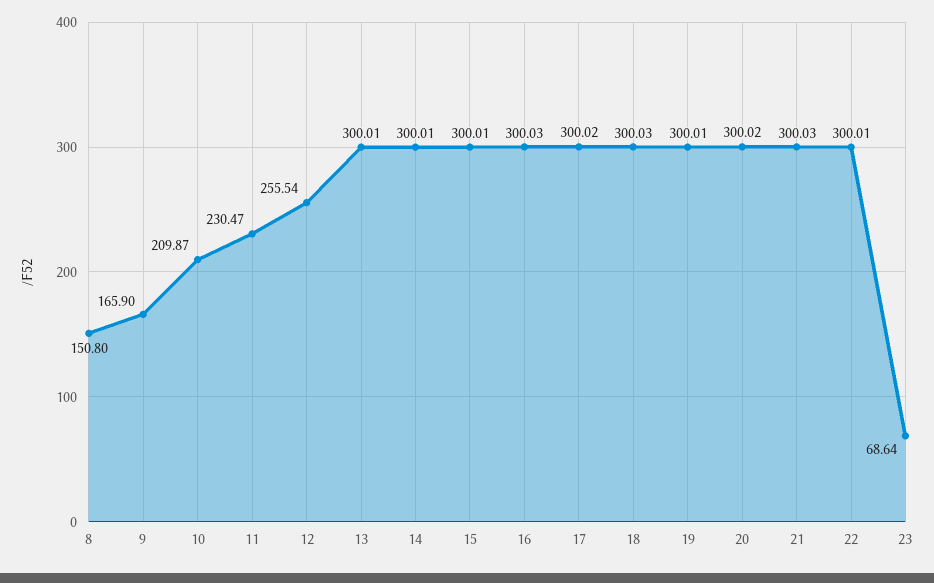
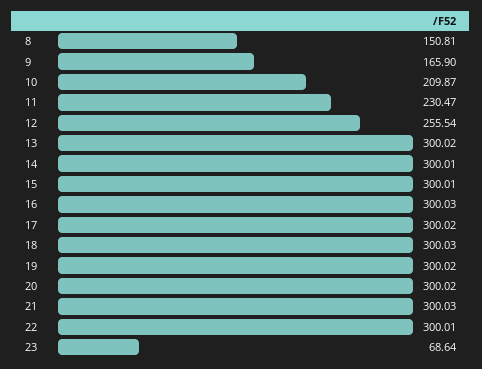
  {
-   "8": 150.8,
+   "8": 150.81,
    "9": 165.9,
    "10": 209.87,
    "11": 230.47,
    "12": 255.54,
-   "13": 300.01,
+   "13": 300.02,
    "14": 300.01,
    "15": 300.01,
    "16": 300.03,
    "17": 300.02,
    "18": 300.03,
-   "19": 300.01,
+   "19": 300.02,
    "20": 300.02,
    "21": 300.03,
    "22": 300.01,
    "23": 68.64
  }

